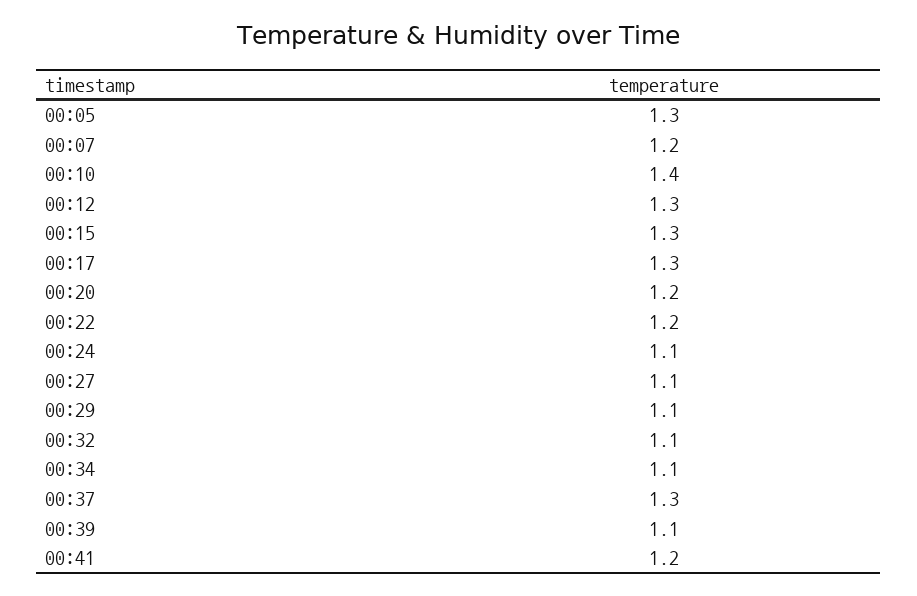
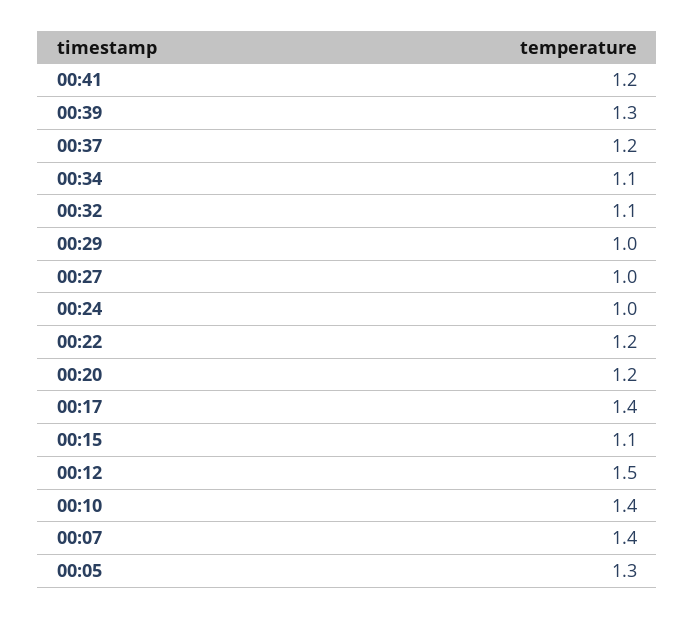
  {
    "00:05": 1.3,
-   "00:07": 1.2,
+   "00:07": 1.4,
    "00:10": 1.4,
-   "00:12": 1.3,
+   "00:12": 1.5,
-   "00:15": 1.3,
+   "00:15": 1.1,
-   "00:17": 1.3,
+   "00:17": 1.4,
    "00:20": 1.2,
    "00:22": 1.2,
-   "00:24": 1.1,
+   "00:24": 1,
-   "00:27": 1.1,
+   "00:27": 1,
-   "00:29": 1.1,
+   "00:29": 1,
    "00:32": 1.1,
    "00:34": 1.1,
-   "00:37": 1.3,
+   "00:37": 1.2,
-   "00:39": 1.1,
+   "00:39": 1.3,
    "00:41": 1.2
  }

